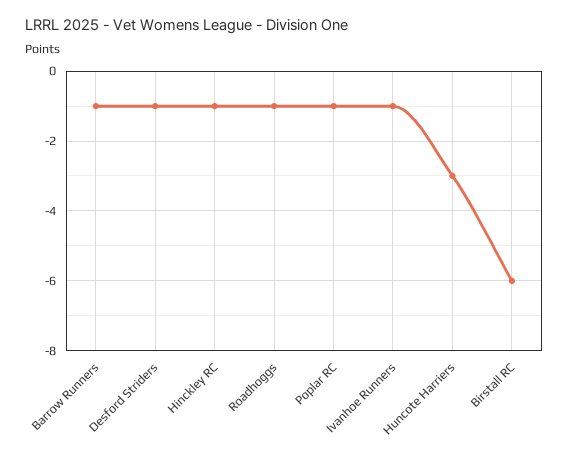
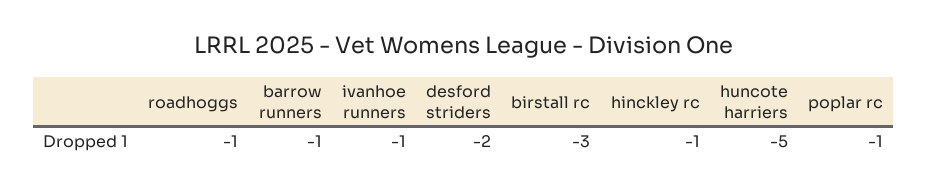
  {
    "Barrow Runners": -1,
-   "Desford Striders": -1,
+   "Desford Striders": -2,
    "Hinckley RC": -1,
    "Roadhoggs": -1,
    "Poplar RC": -1,
    "Ivanhoe Runners": -1,
-   "Huncote Harriers": -3,
+   "Huncote Harriers": -5,
-   "Birstall RC": -6
+   "Birstall RC": -3
  }

